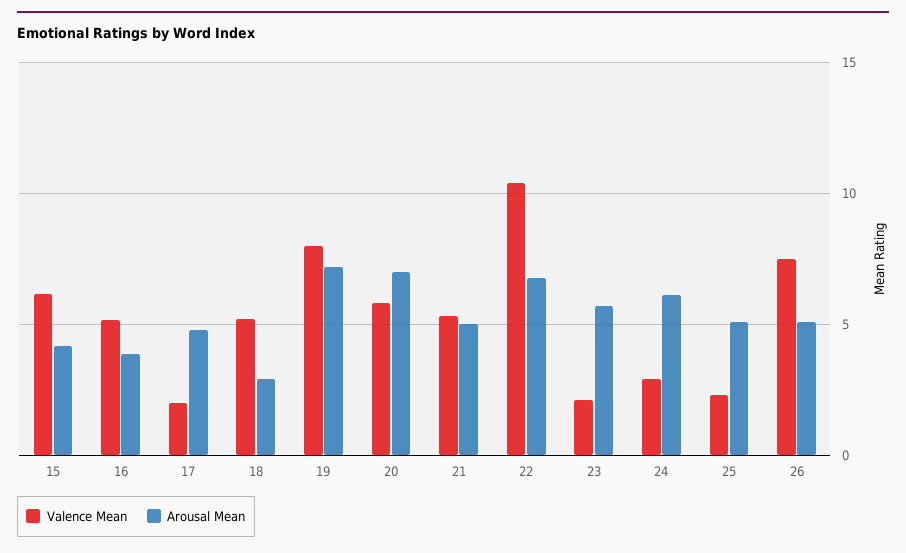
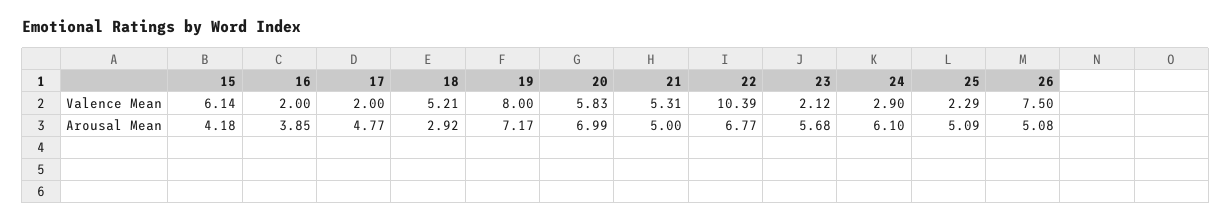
  {
    "Valence Mean": {
      "15": 6.14,
-     "16": 5,
+     "16": 2,
      "17": 2,
      "18": 5.21,
      "19": 8,
      "20": 5.83,
      "21": 5.31,
      "22": 10.39,
      "23": 2.12,
      "24": 2.9,
      "25": 2.29,
      "26": 7.5
    },
    "Arousal Mean": {
      "15": 4.18,
      "16": 3.85,
      "17": 4.77,
      "18": 2.92,
      "19": 7.17,
      "20": 6.99,
      "21": 5,
      "22": 6.77,
      "23": 5.68,
      "24": 6.1,
      "25": 5.09,
      "26": 5.08
    }
  }

